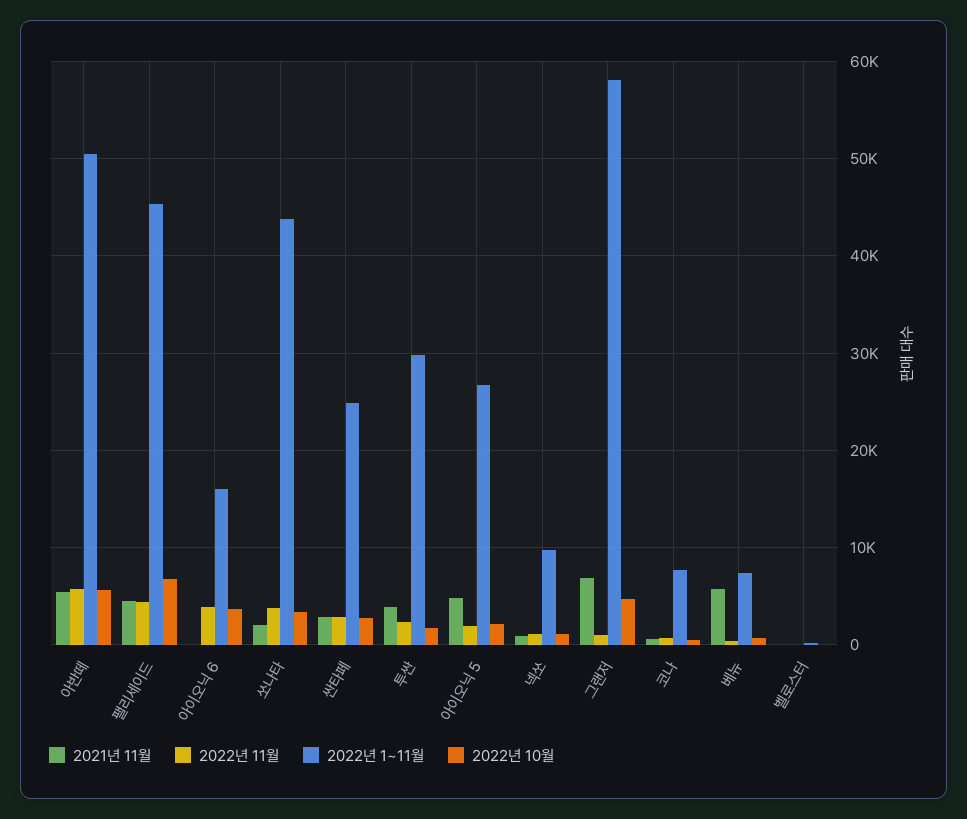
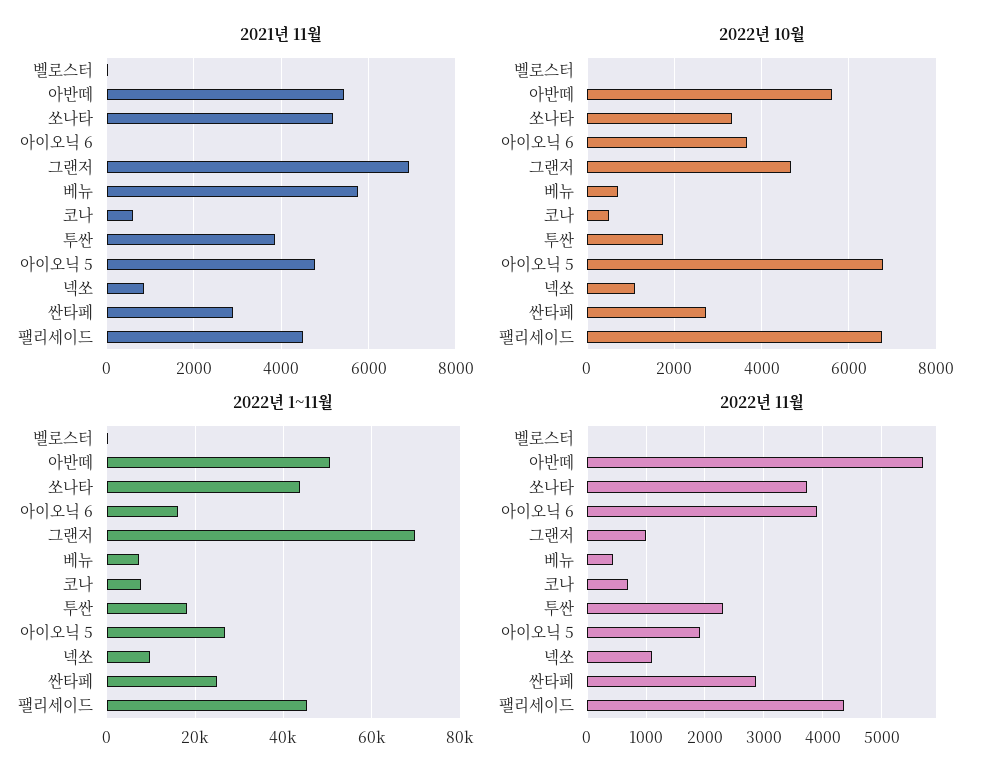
  {
    "2021년 11월": {
      "아반떼": 5400,
      "팰리세이드": 4600,
      "아이오닉 6": 0,
-     "쏘나타": 2000,
+     "쏘나타": 5200,
      "싼타페": 2800,
      "투싼": 3800,
      "아이오닉 5": 4800,
      "넥쏘": 800,
      "그랜저": 7000,
      "코나": 600,
      "베뉴": 5800,
      "벨로스터": 0
    },
    "2022년 11월": {
      "아반떼": 5800,
      "팰리세이드": 4400,
      "아이오닉 6": 4000,
      "쏘나타": 3800,
      "싼타페": 2800,
      "투싼": 2400,
      "아이오닉 5": 2000,
      "넥쏘": 1000,
      "그랜저": 1000,
      "코나": 600,
      "베뉴": 400,
      "벨로스터": 0
    },
    "2022년 1~11월": {
      "아반떼": 51000,
      "팰리세이드": 45000,
      "아이오닉 6": 16000,
      "쏘나타": 44000,
      "싼타페": 25000,
-     "투싼": 30000,
+     "투싼": 18000,
      "아이오닉 5": 27000,
      "넥쏘": 10000,
-     "그랜저": 58000,
+     "그랜저": 70000,
      "코나": 8000,
      "베뉴": 7000,
      "벨로스터": 0
    },
    "2022년 10월": {
      "아반떼": 5600,
      "팰리세이드": 6800,
      "아이오닉 6": 3600,
      "쏘나타": 3400,
      "싼타페": 2800,
      "투싼": 1800,
-     "아이오닉 5": 2000,
+     "아이오닉 5": 6800,
      "넥쏘": 1200,
      "그랜저": 4600,
      "코나": 400,
      "베뉴": 800,
      "벨로스터": 0
    }
  }

